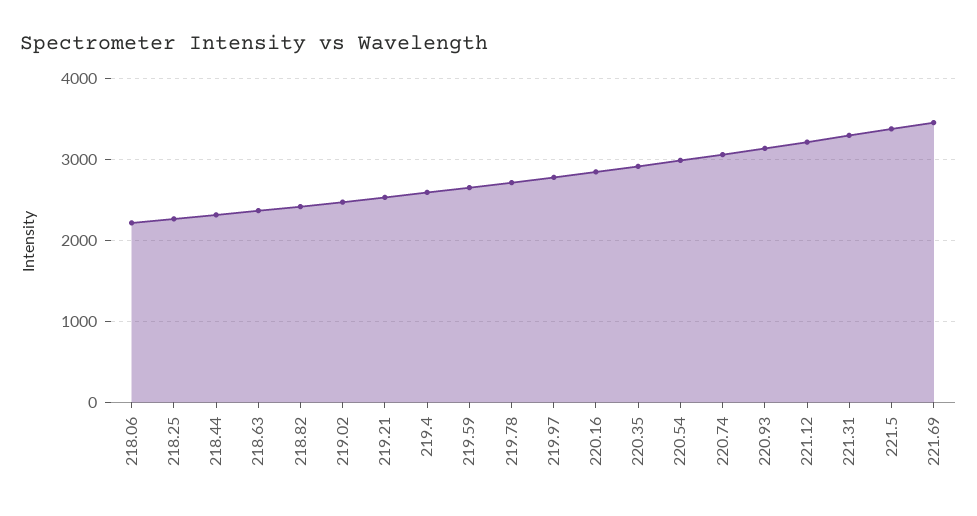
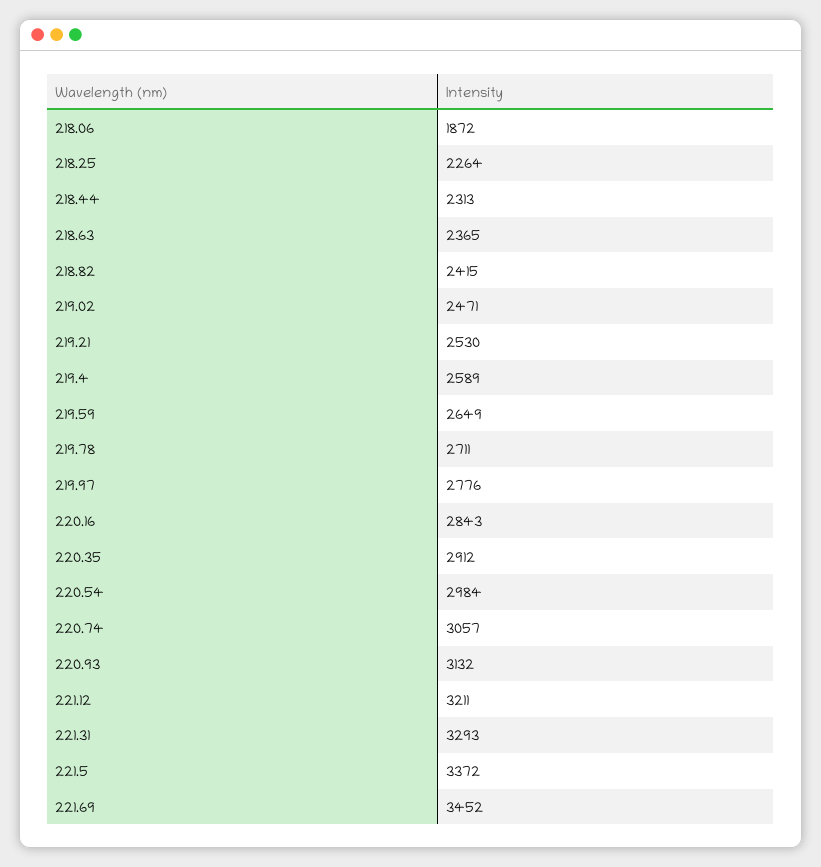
  {
-   "218.06": 2200,
+   "218.06": 1872,
    "218.25": 2264,
    "218.44": 2313,
    "218.63": 2365,
    "218.82": 2415,
    "219.02": 2471,
    "219.21": 2530,
    "219.4": 2589,
    "219.59": 2649,
    "219.78": 2711,
    "219.97": 2776,
    "220.16": 2843,
    "220.35": 2912,
    "220.54": 2984,
    "220.74": 3057,
    "220.93": 3132,
    "221.12": 3211,
    "221.31": 3293,
    "221.5": 3372,
    "221.69": 3452
  }

